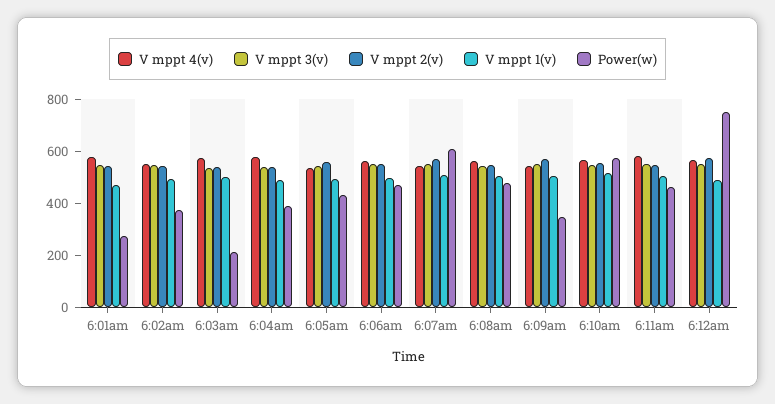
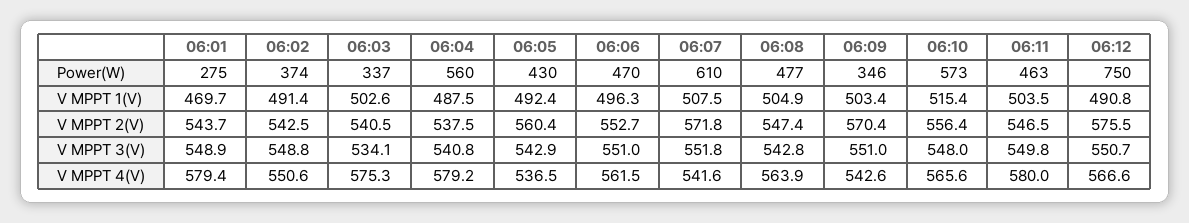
  {
    "V mppt 4(v)": {
      "6:01am": 579.4,
      "6:02am": 550.6,
      "6:03am": 575.3,
      "6:04am": 579.2,
      "6:05am": 536.5,
      "6:06am": 561.5,
      "6:07am": 541.6,
      "6:08am": 563.9,
      "6:09am": 542.6,
      "6:10am": 565.6,
      "6:11am": 580,
      "6:12am": 566.6
    },
    "V mppt 3(v)": {
      "6:01am": 548.9,
      "6:02am": 548.8,
      "6:03am": 534.1,
      "6:04am": 540.8,
      "6:05am": 542.9,
      "6:06am": 551,
      "6:07am": 551.8,
      "6:08am": 542.8,
      "6:09am": 551,
      "6:10am": 548,
      "6:11am": 549.8,
      "6:12am": 550.7
    },
    "V mppt 2(v)": {
      "6:01am": 543.7,
      "6:02am": 542.5,
      "6:03am": 540.5,
      "6:04am": 537.5,
      "6:05am": 560.4,
      "6:06am": 552.7,
      "6:07am": 571.8,
      "6:08am": 547.4,
      "6:09am": 570.4,
      "6:10am": 556.4,
      "6:11am": 546.5,
      "6:12am": 575.5
    },
    "V mppt 1(v)": {
      "6:01am": 469.7,
      "6:02am": 491.4,
      "6:03am": 502.6,
      "6:04am": 487.5,
      "6:05am": 492.4,
      "6:06am": 496.3,
      "6:07am": 507.5,
      "6:08am": 504.9,
      "6:09am": 503.4,
      "6:10am": 515.4,
      "6:11am": 503.5,
      "6:12am": 490.8
    },
    "Power(w)": {
      "6:01am": 275,
      "6:02am": 374,
-     "6:03am": 200,
+     "6:03am": 337,
-     "6:04am": 400,
+     "6:04am": 560,
      "6:05am": 430,
      "6:06am": 470,
      "6:07am": 610,
      "6:08am": 477,
      "6:09am": 346,
      "6:10am": 573,
      "6:11am": 463,
      "6:12am": 750
    }
  }

